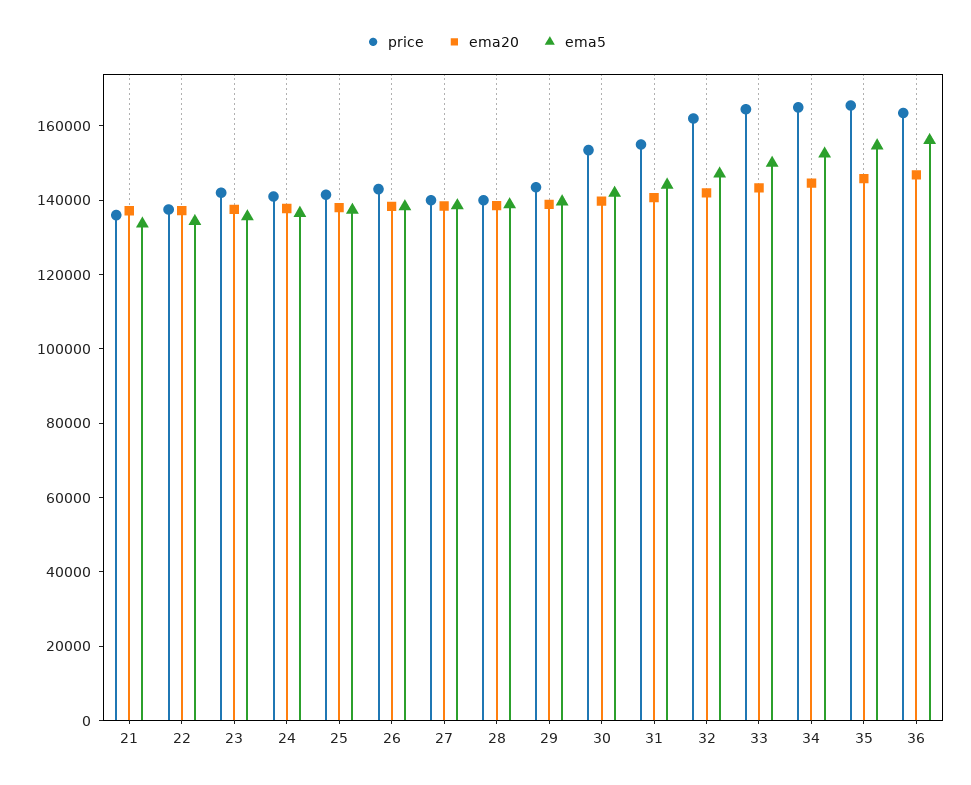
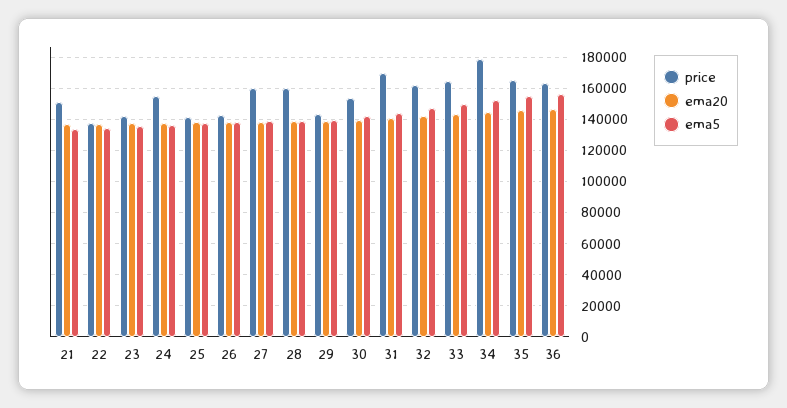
  {
    "price": {
-     "21": 135000,
+     "21": 150000,
      "22": 140000,
      "23": 140000,
-     "24": 140000,
+     "24": 155000,
      "25": 140000,
      "26": 145000,
-     "27": 140000,
+     "27": 160000,
-     "28": 140000,
+     "28": 160000,
      "29": 145000,
      "30": 155000,
-     "31": 155000,
+     "31": 170000,
      "32": 160000,
      "33": 165000,
-     "34": 165000,
+     "34": 180000,
      "35": 165000,
      "36": 165000
    },
    "ema20": {
      "21": 135000,
      "22": 135000,
      "23": 140000,
      "24": 140000,
      "25": 140000,
      "26": 140000,
      "27": 140000,
      "28": 140000,
      "29": 140000,
      "30": 140000,
      "31": 140000,
      "32": 140000,
      "33": 145000,
      "34": 145000,
      "35": 145000,
      "36": 145000
    },
    "ema5": {
      "21": 135000,
      "22": 135000,
      "23": 135000,
      "24": 135000,
      "25": 135000,
      "26": 140000,
      "27": 140000,
      "28": 140000,
      "29": 140000,
      "30": 140000,
      "31": 145000,
      "32": 145000,
      "33": 150000,
      "34": 155000,
      "35": 155000,
      "36": 155000
    }
  }

